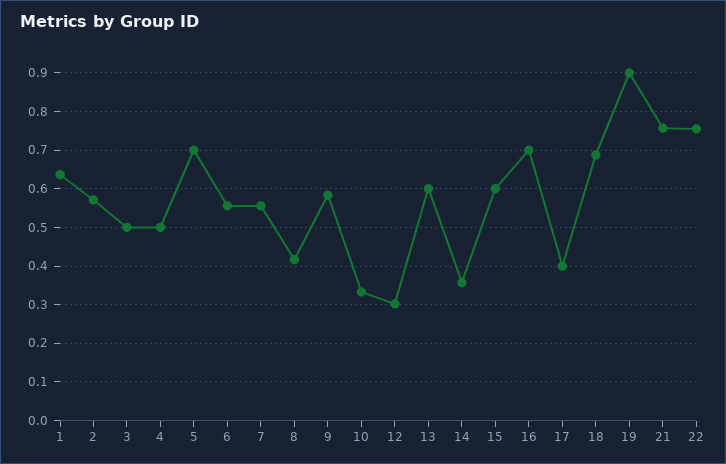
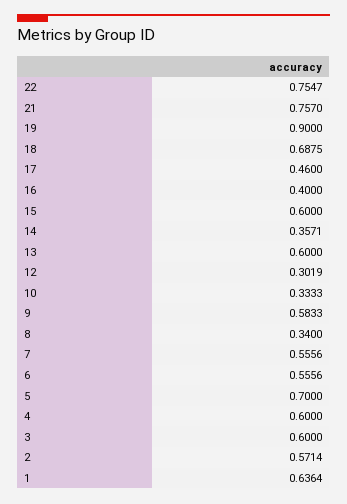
  {
    "1": 0.6364,
    "2": 0.5714,
-   "3": 0.5,
+   "3": 0.6,
-   "4": 0.5,
+   "4": 0.6,
    "5": 0.7,
    "6": 0.5556,
    "7": 0.5556,
-   "8": 0.42,
+   "8": 0.34,
    "9": 0.5833,
    "10": 0.3333,
    "12": 0.3019,
    "13": 0.6,
    "14": 0.3571,
    "15": 0.6,
-   "16": 0.7,
+   "16": 0.4,
-   "17": 0.4,
+   "17": 0.46,
    "18": 0.6875,
    "19": 0.9,
    "21": 0.757,
    "22": 0.7547
  }

